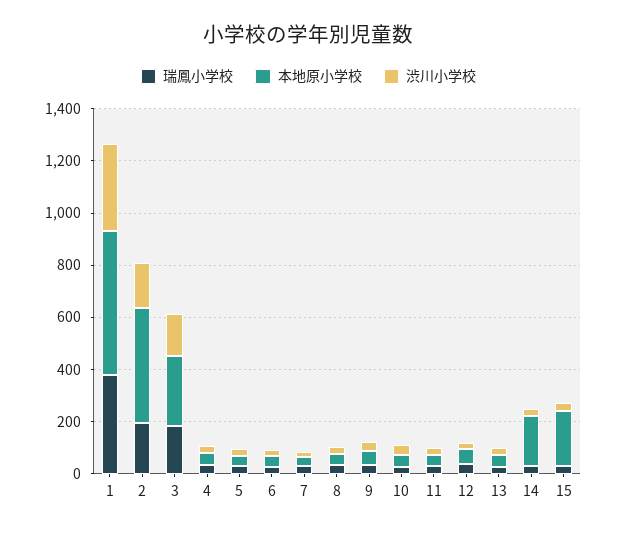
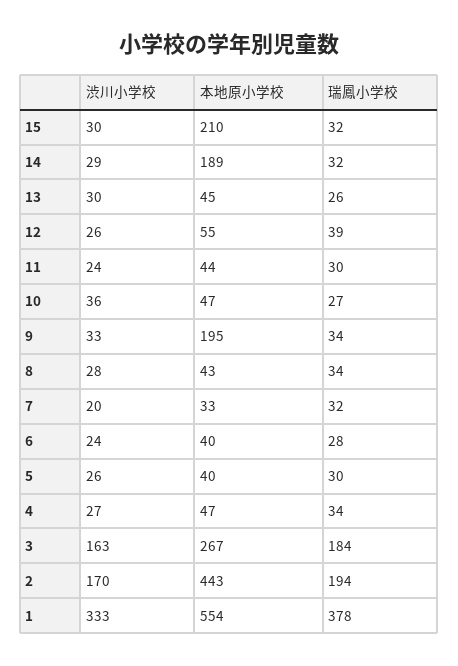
  {
    "瑞鳳小学校": {
      "1": 378,
      "2": 194,
      "3": 184,
      "4": 34,
      "5": 30,
      "6": 28,
      "7": 32,
      "8": 34,
      "9": 34,
      "10": 27,
      "11": 30,
      "12": 39,
      "13": 26,
      "14": 32,
      "15": 32
    },
    "本地原小学校": {
      "1": 554,
      "2": 443,
      "3": 267,
      "4": 47,
      "5": 40,
      "6": 40,
      "7": 33,
      "8": 43,
-     "9": 50,
+     "9": 195,
      "10": 47,
      "11": 44,
      "12": 55,
      "13": 45,
      "14": 189,
      "15": 210
    },
    "渋川小学校": {
      "1": 333,
      "2": 170,
      "3": 163,
      "4": 27,
      "5": 26,
      "6": 24,
      "7": 20,
      "8": 28,
      "9": 33,
      "10": 36,
      "11": 24,
      "12": 26,
      "13": 30,
      "14": 29,
      "15": 30
    }
  }

